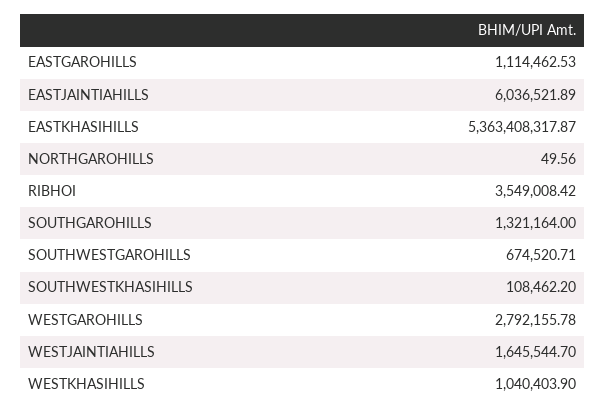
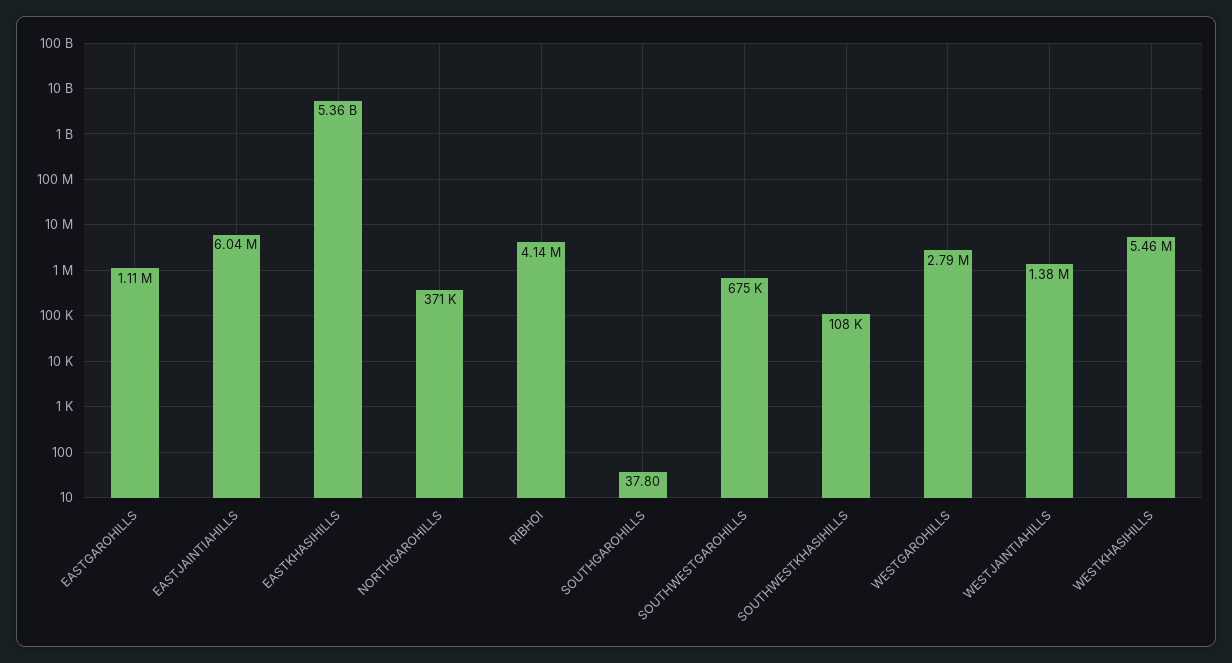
  {
    "EASTGAROHILLS": 1114462.53,
    "EASTJAINTIAHILLS": 6036521.89,
    "EASTKHASIHILLS": 5363408317.87,
-   "NORTHGAROHILLS": 49.56,
+   "NORTHGAROHILLS": 371000,
-   "RIBHOI": 3549008.42,
+   "RIBHOI": 4140000,
-   "SOUTHGAROHILLS": 1321164,
+   "SOUTHGAROHILLS": 37.8,
    "SOUTHWESTGAROHILLS": 674520.71,
    "SOUTHWESTKHASIHILLS": 108462.2,
    "WESTGAROHILLS": 2792155.78,
-   "WESTJAINTIAHILLS": 1645544.7,
+   "WESTJAINTIAHILLS": 1380000,
-   "WESTKHASIHILLS": 1040403.9
+   "WESTKHASIHILLS": 5460000
  }

